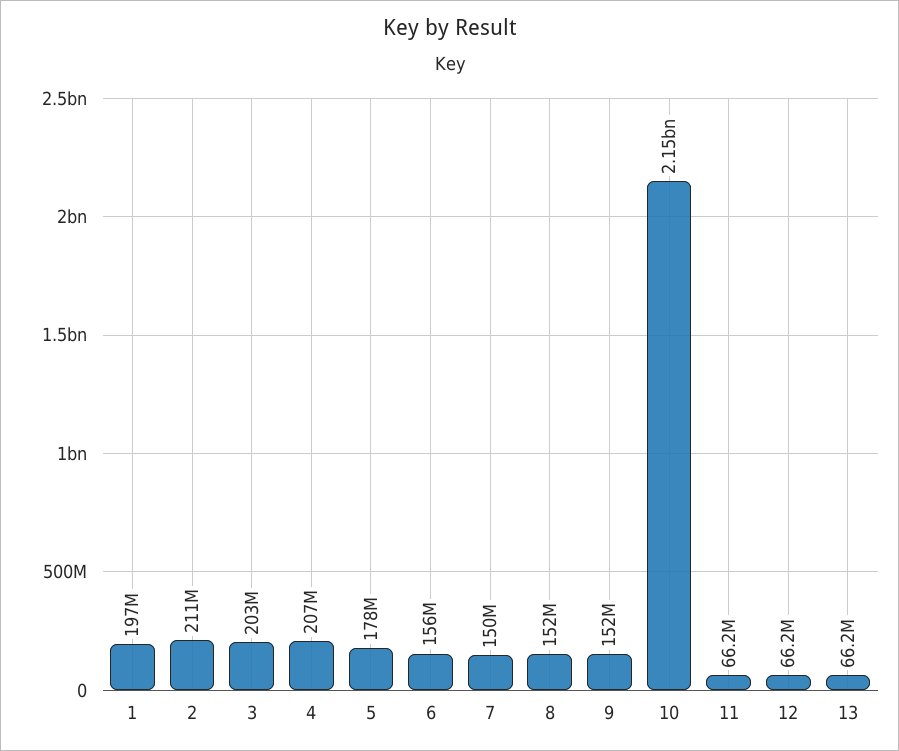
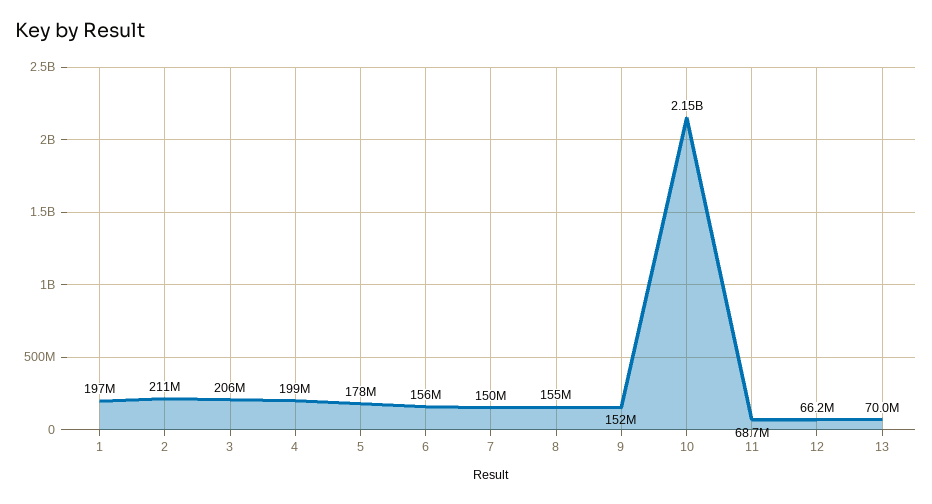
  {
    "1": 197000000,
    "2": 211000000,
-   "3": 203000000,
+   "3": 206000000,
-   "4": 207000000,
+   "4": 199000000,
    "5": 178000000,
    "6": 156000000,
    "7": 150000000,
-   "8": 152000000,
+   "8": 155000000,
    "9": 152000000,
    "10": 2150000000,
-   "11": 66200000,
+   "11": 68700000,
    "12": 66200000,
-   "13": 66200000
+   "13": 70000000
  }

